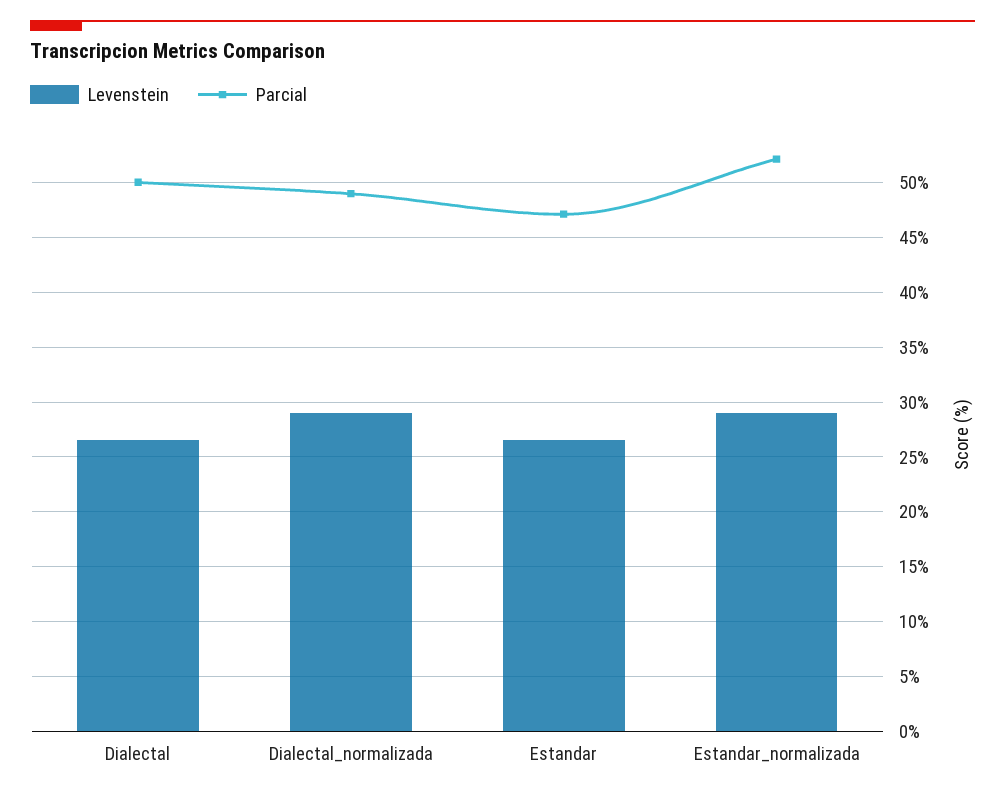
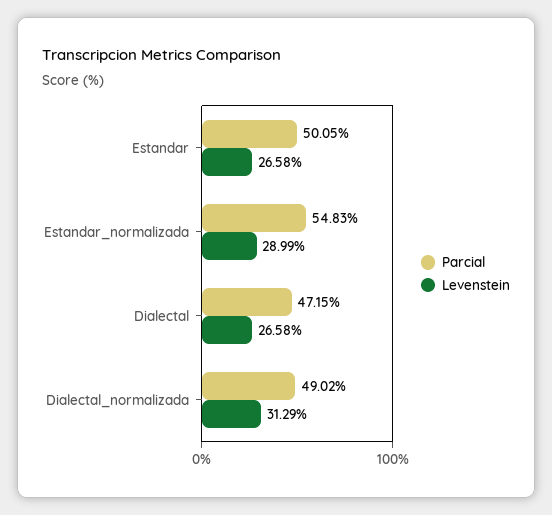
  {
    "Levenstein": {
      "Dialectal": 26.58,
-     "Dialectal_normalizada": 29,
+     "Dialectal_normalizada": 31.29,
      "Estandar": 26.58,
      "Estandar_normalizada": 28.99
    },
    "Parcial": {
-     "Dialectal": 50,
+     "Dialectal": 47.15,
      "Dialectal_normalizada": 49.02,
-     "Estandar": 47,
+     "Estandar": 50.05,
-     "Estandar_normalizada": 52
+     "Estandar_normalizada": 54.83
    }
  }

